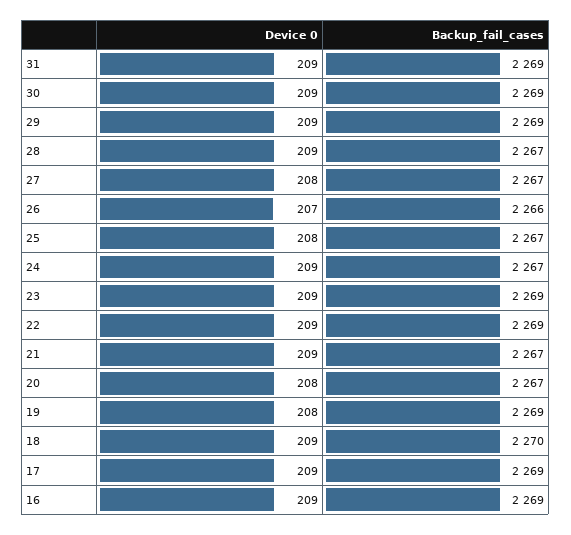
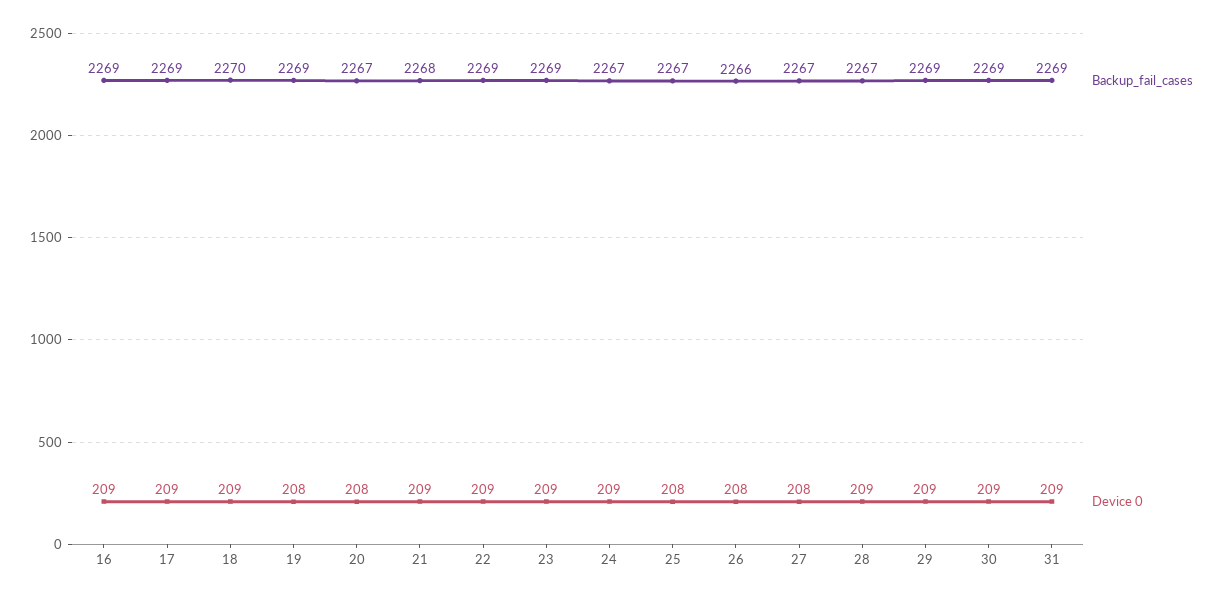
  {
    "Device 0": {
      "31": 209,
      "30": 209,
      "29": 209,
      "28": 209,
      "27": 208,
-     "26": 207,
+     "26": 208,
      "25": 208,
      "24": 209,
      "23": 209,
      "22": 209,
      "21": 209,
      "20": 208,
      "19": 208,
      "18": 209,
      "17": 209,
      "16": 209
    },
    "Backup_fail_cases": {
      "31": 2269,
      "30": 2269,
      "29": 2269,
      "28": 2267,
      "27": 2267,
      "26": 2266,
      "25": 2267,
      "24": 2267,
      "23": 2269,
      "22": 2269,
-     "21": 2267,
+     "21": 2268,
      "20": 2267,
      "19": 2269,
      "18": 2270,
      "17": 2269,
      "16": 2269
    }
  }

